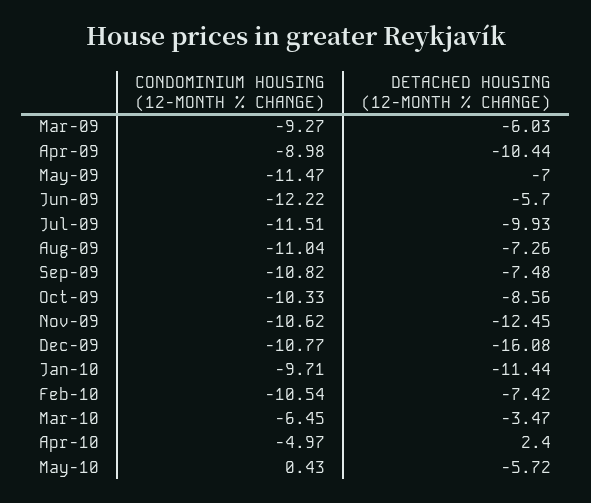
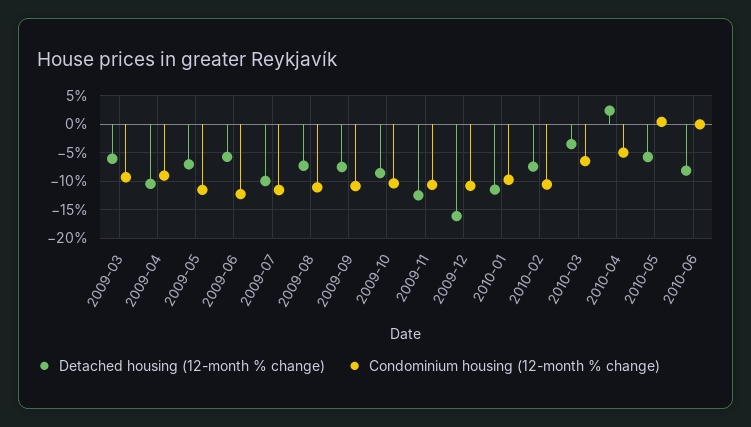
  {
    "CONDOMINIUM HOUSING (12-MONTH % CHANGE)": {
      "Mar-09": -9.27,
      "Apr-09": -8.98,
      "May-09": -11.47,
      "Jun-09": -12.22,
      "Jul-09": -11.51,
      "Aug-09": -11.04,
      "Sep-09": -10.82,
      "Oct-09": -10.33,
      "Nov-09": -10.62,
      "Dec-09": -10.77,
      "Jan-10": -9.71,
      "Feb-10": -10.54,
      "Mar-10": -6.45,
      "Apr-10": -4.97,
-     "May-10": 0.43
+     "May-10": 0.43,
+     "2010-06": 0
    },
    "DETACHED HOUSING (12-MONTH % CHANGE)": {
      "Mar-09": -6.03,
      "Apr-09": -10.44,
      "May-09": -7,
      "Jun-09": -5.7,
      "Jul-09": -9.93,
      "Aug-09": -7.26,
      "Sep-09": -7.48,
      "Oct-09": -8.56,
      "Nov-09": -12.45,
      "Dec-09": -16.08,
      "Jan-10": -11.44,
      "Feb-10": -7.42,
      "Mar-10": -3.47,
      "Apr-10": 2.4,
-     "May-10": -5.72
+     "May-10": -5.72,
+     "2010-06": -7.5
    }
  }

